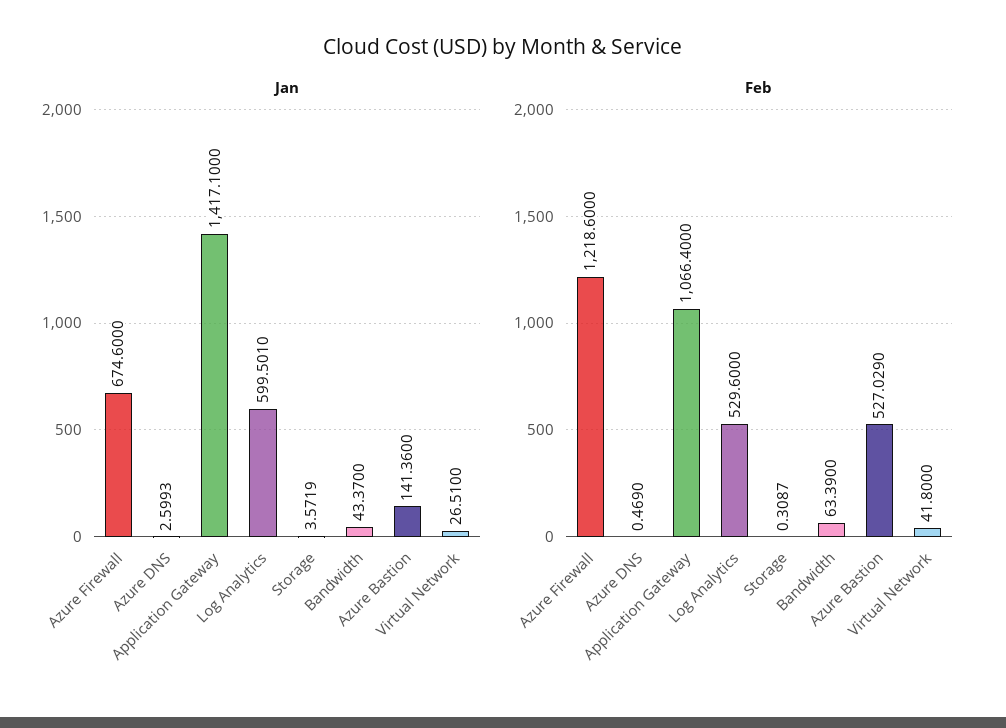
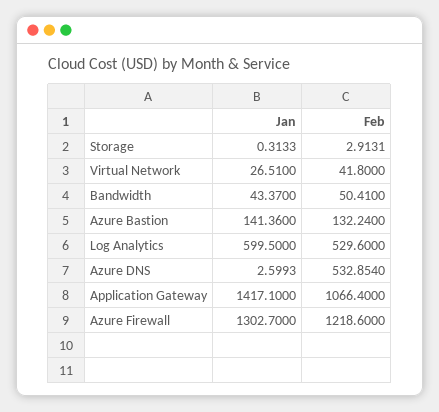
  {
    "Jan": {
-     "Azure Firewall": 674.6,
+     "Azure Firewall": 1302.7,
      "Azure DNS": 2.5993,
      "Application Gateway": 1417.1,
-     "Log Analytics": 599.501,
+     "Log Analytics": 599.5,
-     "Storage": 3.5719,
+     "Storage": 0.3133,
      "Bandwidth": 43.37,
      "Azure Bastion": 141.36,
      "Virtual Network": 26.51
    },
    "Feb": {
      "Azure Firewall": 1218.6,
-     "Azure DNS": 0.469,
+     "Azure DNS": 532.854,
      "Application Gateway": 1066.4,
      "Log Analytics": 529.6,
-     "Storage": 0.3087,
+     "Storage": 2.9131,
-     "Bandwidth": 63.39,
+     "Bandwidth": 50.41,
-     "Azure Bastion": 527.029,
+     "Azure Bastion": 132.24,
      "Virtual Network": 41.8
    }
  }

